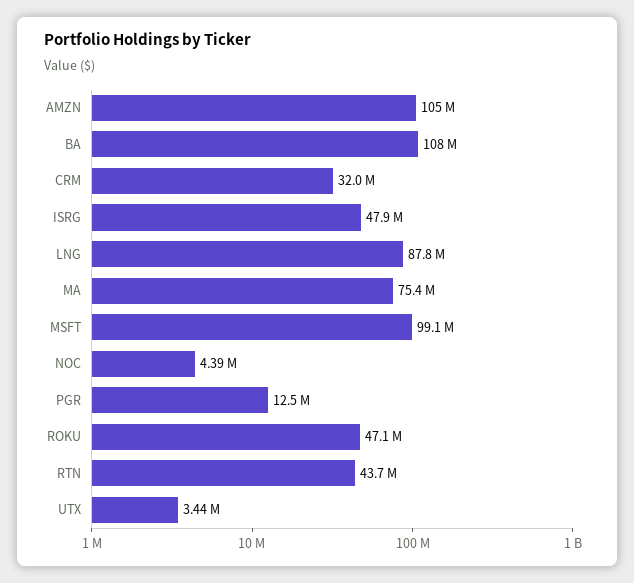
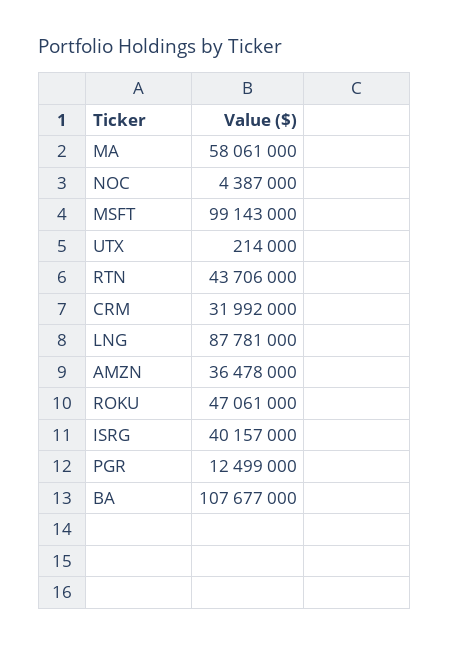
  {
-   "AMZN": 105000000,
+   "AMZN": 36478000,
    "BA": 107677000,
    "CRM": 31992000,
-   "ISRG": 47900000,
+   "ISRG": 40157000,
    "LNG": 87781000,
-   "MA": 75400000,
+   "MA": 58061000,
    "MSFT": 99143000,
    "NOC": 4387000,
    "PGR": 12499000,
    "ROKU": 47061000,
    "RTN": 43706000,
-   "UTX": 3440000
+   "UTX": 214000
  }

